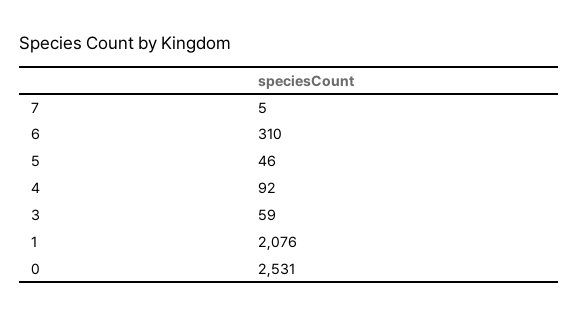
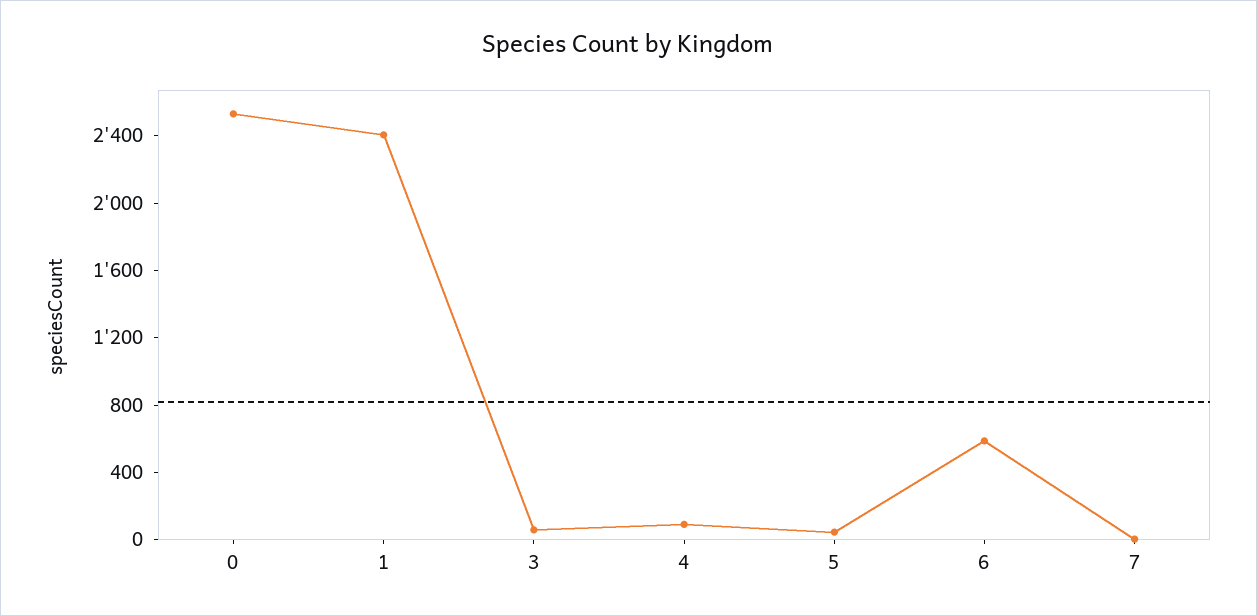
  {
    "7": 5,
-   "6": 310,
+   "6": 600,
    "5": 46,
    "4": 92,
    "3": 59,
-   "1": 2076,
+   "1": 2400,
    "0": 2531
  }

